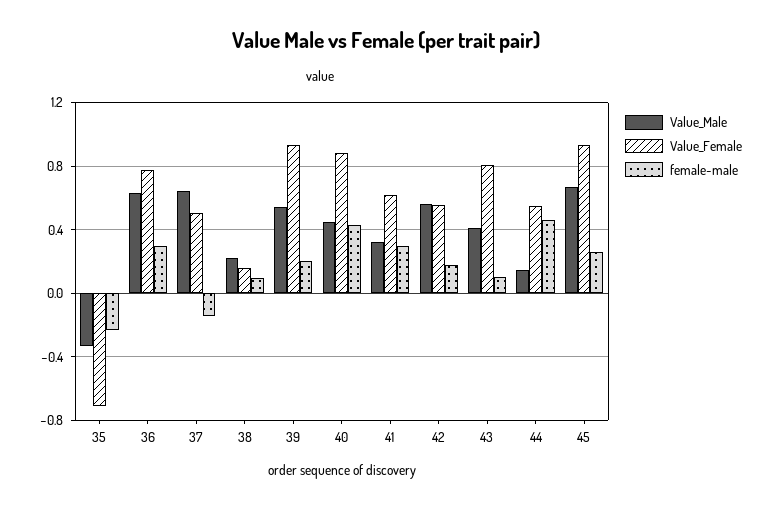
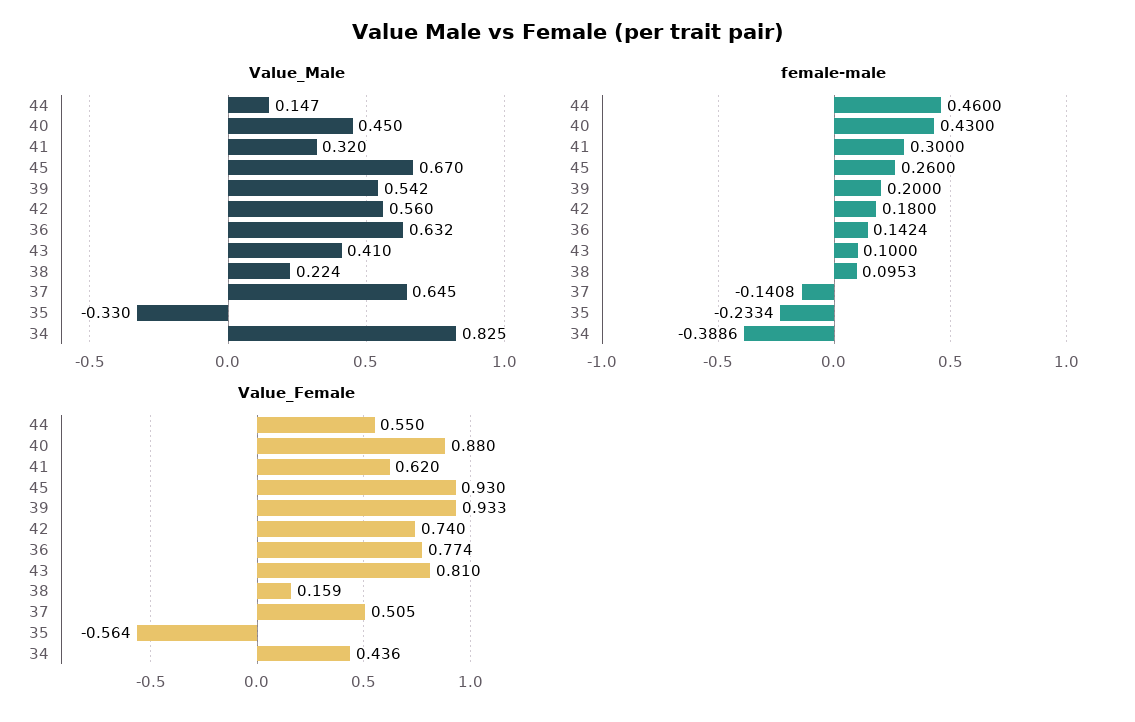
  {
    "Value_Male": {
      "35": -0.33,
      "36": 0.632,
      "37": 0.645,
      "38": 0.224,
      "39": 0.542,
      "40": 0.45,
      "41": 0.32,
      "42": 0.56,
      "43": 0.41,
      "44": 0.147,
-     "45": 0.67
+     "45": 0.67,
+     "34": 0.825
    },
    "Value_Female": {
-     "35": -0.7,
+     "35": -0.564,
      "36": 0.774,
      "37": 0.505,
      "38": 0.159,
      "39": 0.933,
      "40": 0.88,
      "41": 0.62,
-     "42": 0.55,
+     "42": 0.74,
      "43": 0.81,
      "44": 0.55,
-     "45": 0.93
+     "45": 0.93,
+     "34": 0.436
    },
    "female-male": {
      "35": -0.2334,
-     "36": 0.3,
+     "36": 0.1424,
      "37": -0.1408,
      "38": 0.0953,
      "39": 0.2,
      "40": 0.43,
      "41": 0.3,
      "42": 0.18,
      "43": 0.1,
      "44": 0.46,
-     "45": 0.26
+     "45": 0.26,
+     "34": -0.3886
    }
  }

